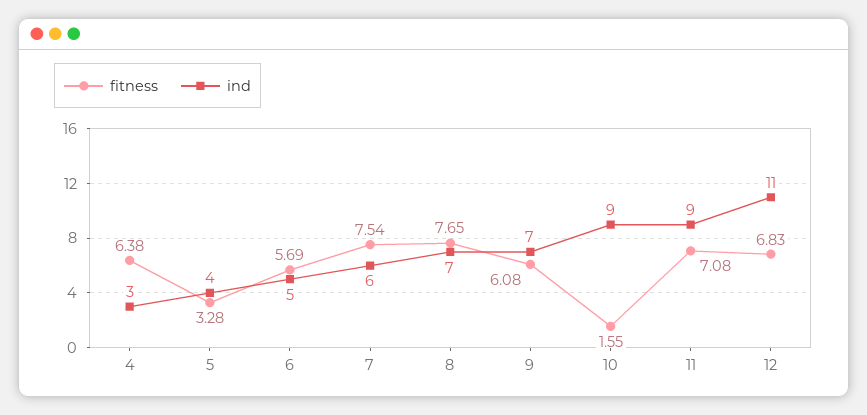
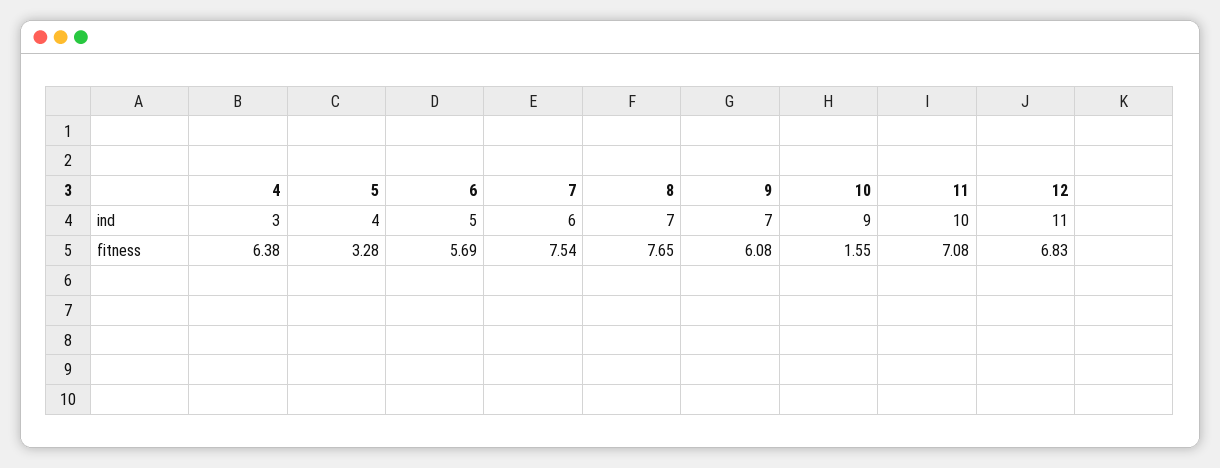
  {
    "fitness": {
      "4": 6.38,
      "5": 3.28,
      "6": 5.69,
      "7": 7.54,
      "8": 7.65,
      "9": 6.08,
      "10": 1.55,
      "11": 7.08,
      "12": 6.83
    },
    "ind": {
      "4": 3,
      "5": 4,
      "6": 5,
      "7": 6,
      "8": 7,
      "9": 7,
      "10": 9,
-     "11": 9,
+     "11": 10,
      "12": 11
    }
  }

